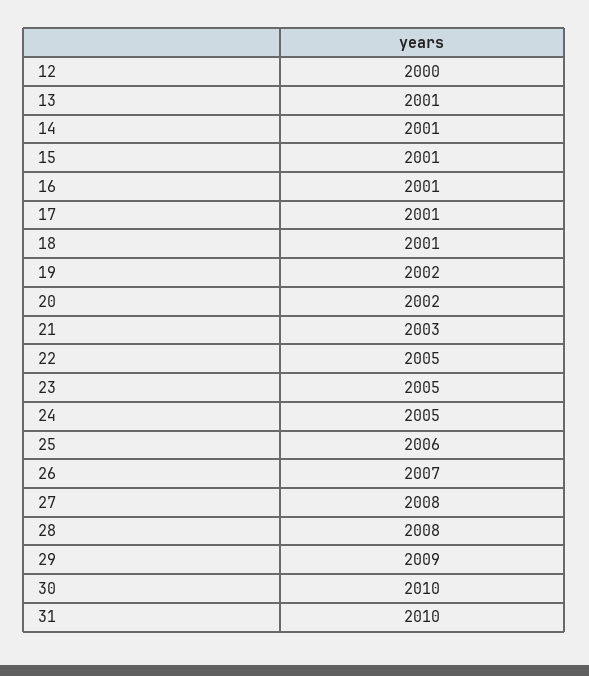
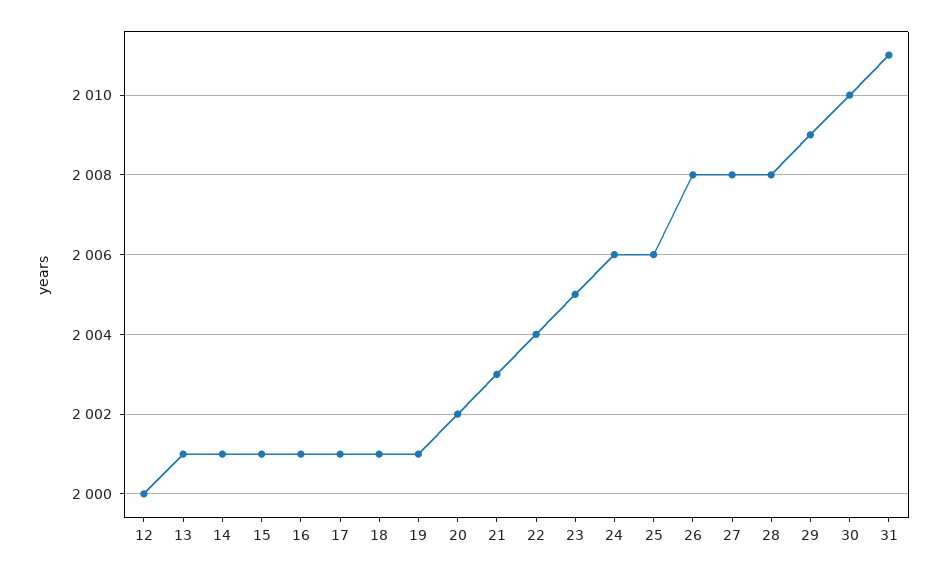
  {
    "12": 2000,
    "13": 2001,
    "14": 2001,
    "15": 2001,
    "16": 2001,
    "17": 2001,
    "18": 2001,
-   "19": 2002,
+   "19": 2001,
    "20": 2002,
    "21": 2003,
-   "22": 2005,
+   "22": 2004,
    "23": 2005,
-   "24": 2005,
+   "24": 2006,
    "25": 2006,
-   "26": 2007,
+   "26": 2008,
    "27": 2008,
    "28": 2008,
    "29": 2009,
    "30": 2010,
-   "31": 2010
+   "31": 2011
  }

